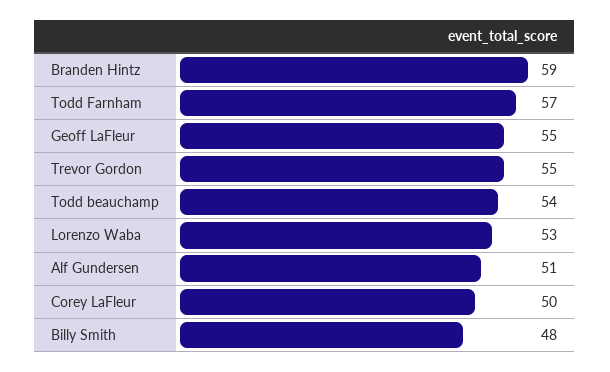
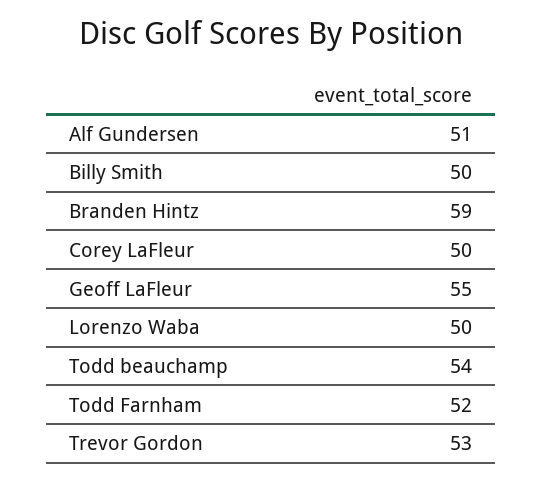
  {
    "Branden Hintz": 59,
-   "Todd Farnham": 57,
+   "Todd Farnham": 52,
    "Geoff LaFleur": 55,
-   "Trevor Gordon": 55,
+   "Trevor Gordon": 53,
    "Todd beauchamp": 54,
-   "Lorenzo Waba": 53,
+   "Lorenzo Waba": 50,
    "Alf Gundersen": 51,
    "Corey LaFleur": 50,
-   "Billy Smith": 48
+   "Billy Smith": 50
  }

